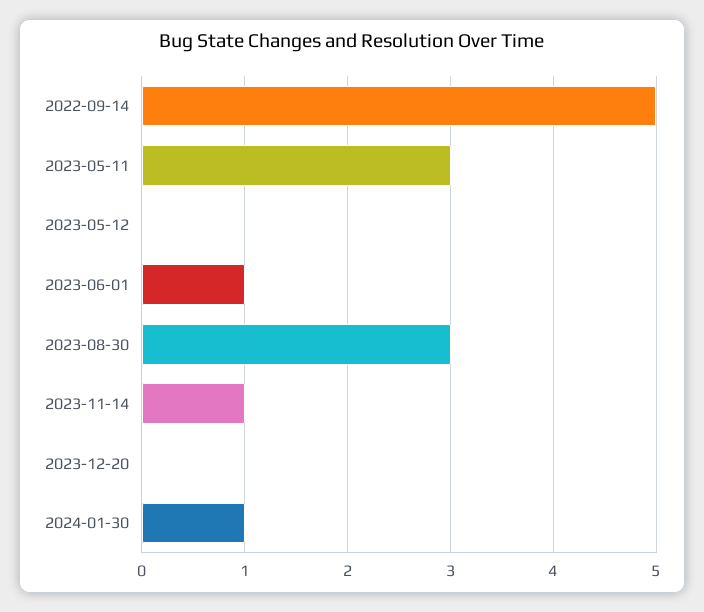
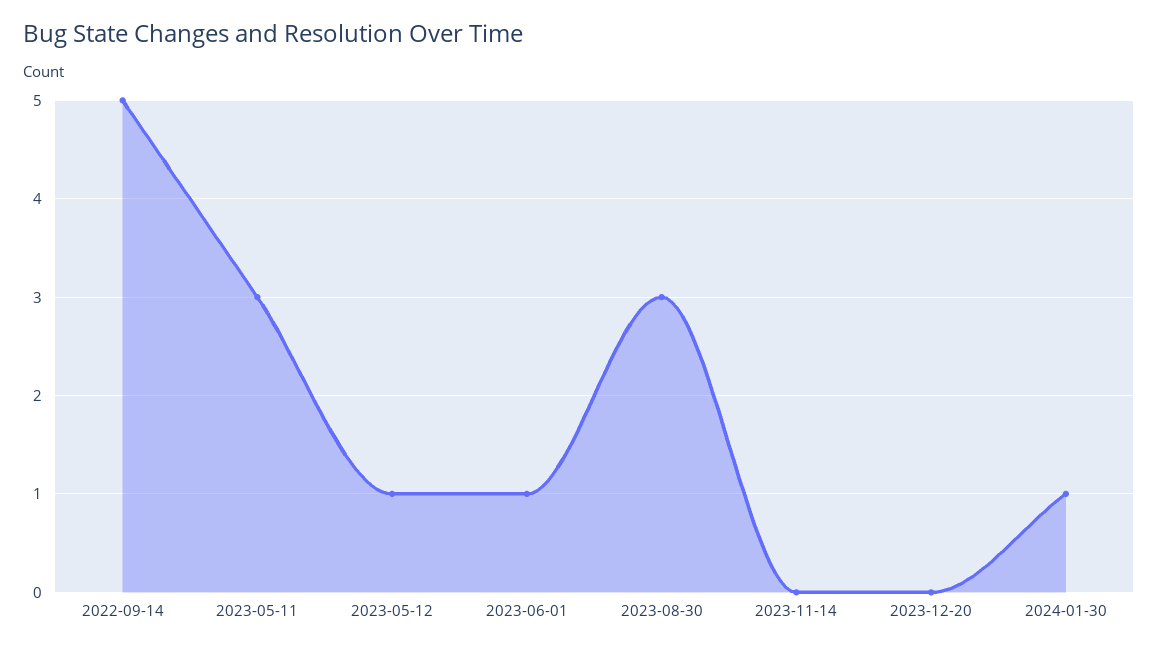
  {
    "2022-09-14": 5,
    "2023-05-11": 3,
-   "2023-05-12": 0,
+   "2023-05-12": 1,
    "2023-06-01": 1,
    "2023-08-30": 3,
-   "2023-11-14": 1,
+   "2023-11-14": 0,
    "2023-12-20": 0,
    "2024-01-30": 1
  }

